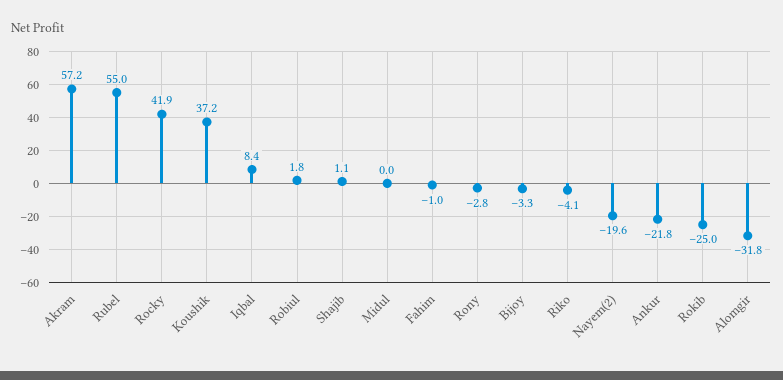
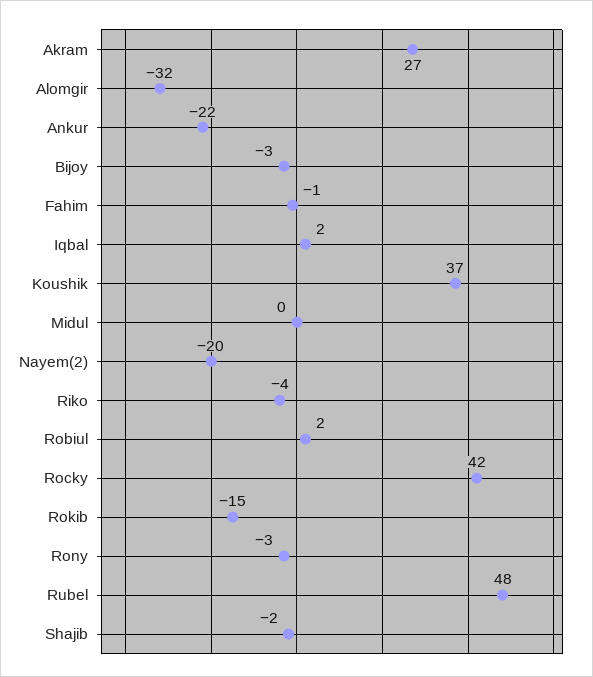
  {
-   "Akram": 57.2,
+   "Akram": 27,
-   "Rubel": 55,
+   "Rubel": 48,
    "Rocky": 41.9,
    "Koushik": 37.2,
-   "Iqbal": 8.4,
+   "Iqbal": 2,
    "Robiul": 1.8,
-   "Shajib": 1.1,
+   "Shajib": -2,
    "Midul": 0,
    "Fahim": -1,
    "Rony": -2.8,
    "Bijoy": -3.3,
    "Riko": -4.1,
    "Nayem(2)": -19.6,
    "Ankur": -21.8,
-   "Rokib": -25,
+   "Rokib": -15,
    "Alomgir": -31.8
  }

